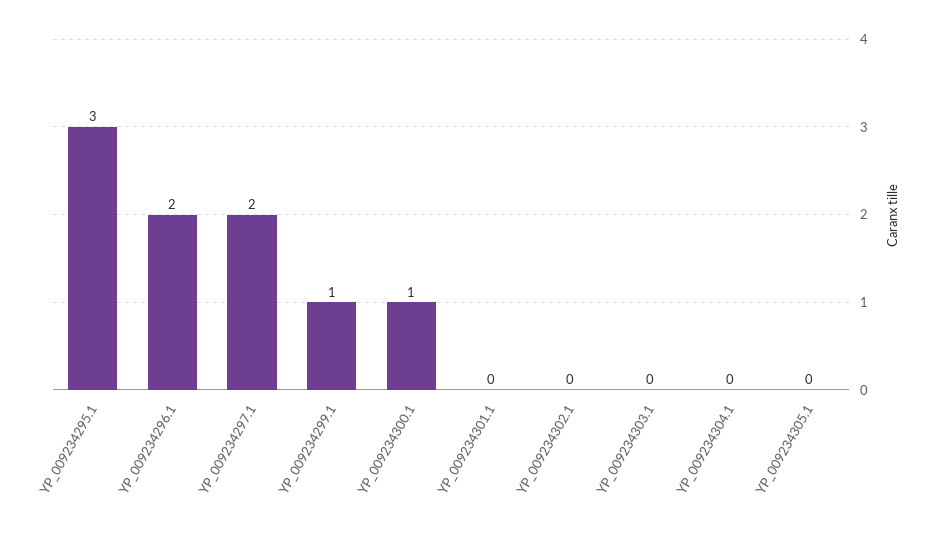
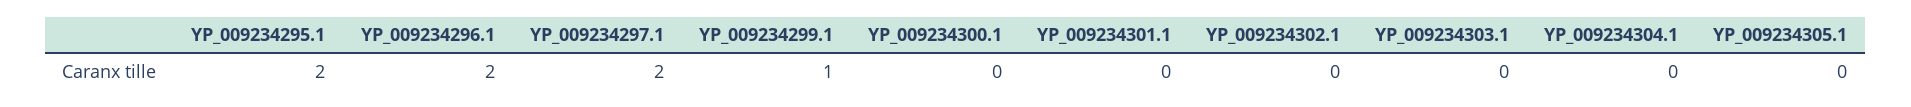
  {
-   "YP_009234295.1": 3,
+   "YP_009234295.1": 2,
    "YP_009234296.1": 2,
    "YP_009234297.1": 2,
    "YP_009234299.1": 1,
-   "YP_009234300.1": 1,
+   "YP_009234300.1": 0,
    "YP_009234301.1": 0,
    "YP_009234302.1": 0,
    "YP_009234303.1": 0,
    "YP_009234304.1": 0,
    "YP_009234305.1": 0
  }

